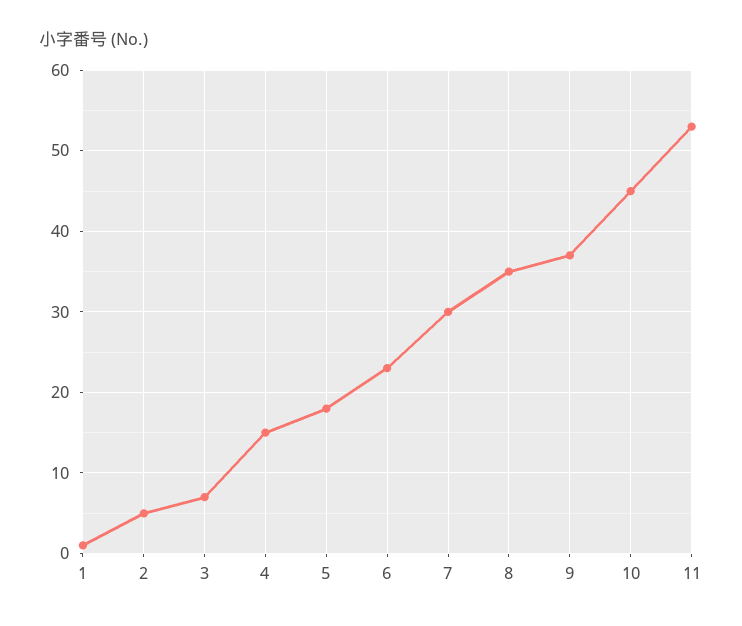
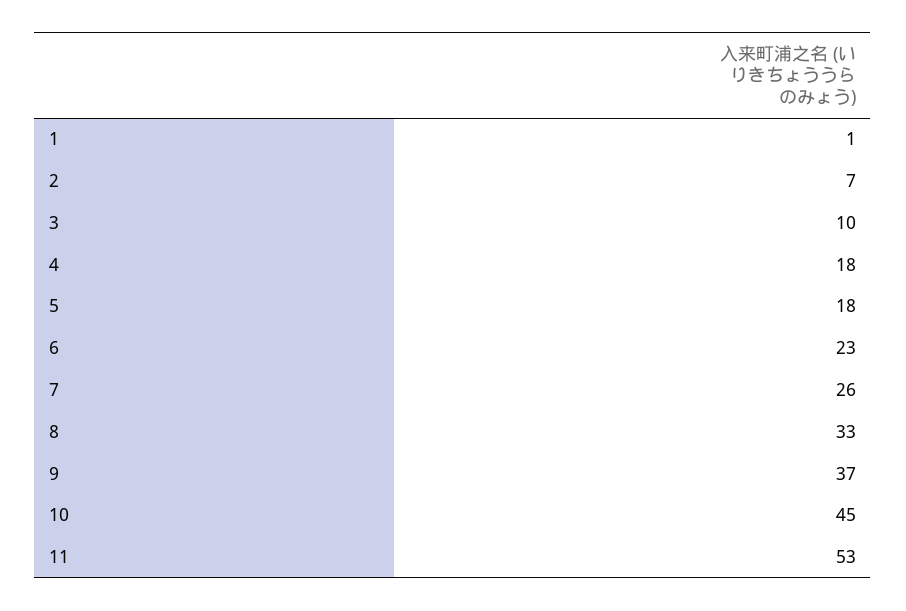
  {
    "1": 1,
-   "2": 5,
+   "2": 7,
-   "3": 7,
+   "3": 10,
-   "4": 15,
+   "4": 18,
    "5": 18,
    "6": 23,
-   "7": 30,
+   "7": 26,
-   "8": 35,
+   "8": 33,
    "9": 37,
    "10": 45,
    "11": 53
  }

